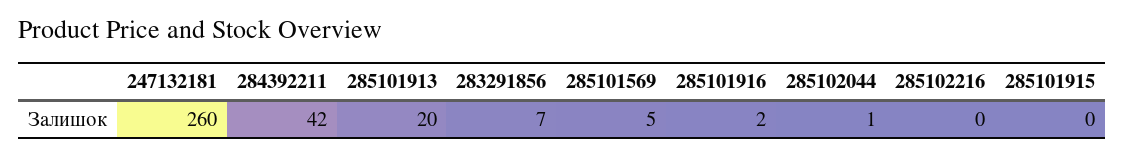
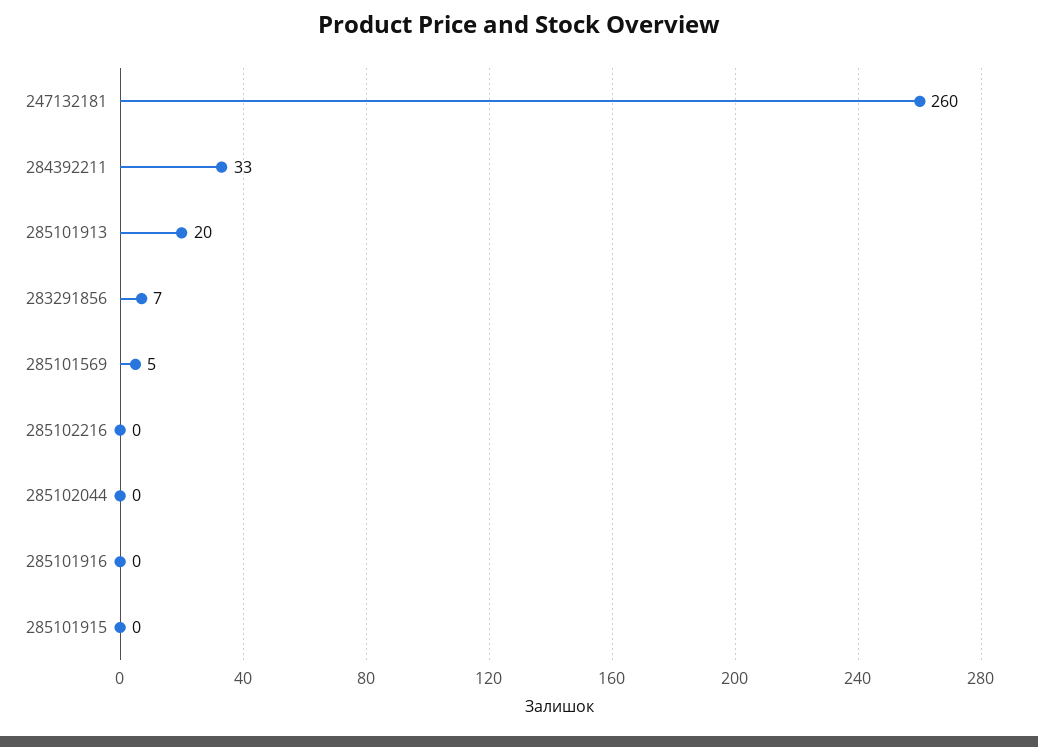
  {
    "247132181": 260,
-   "284392211": 42,
+   "284392211": 33,
    "285101913": 20,
    "283291856": 7,
    "285101569": 5,
-   "285101916": 2,
+   "285101916": 0,
-   "285102044": 1,
+   "285102044": 0,
    "285102216": 0,
    "285101915": 0
  }

